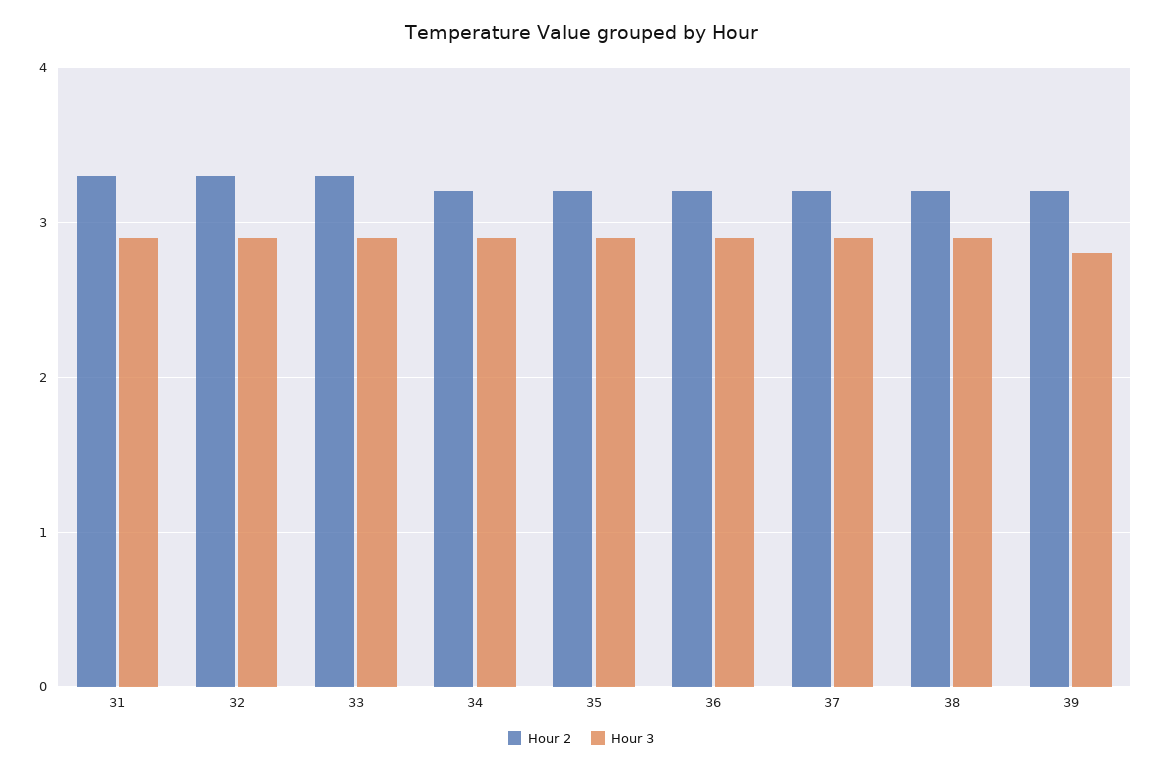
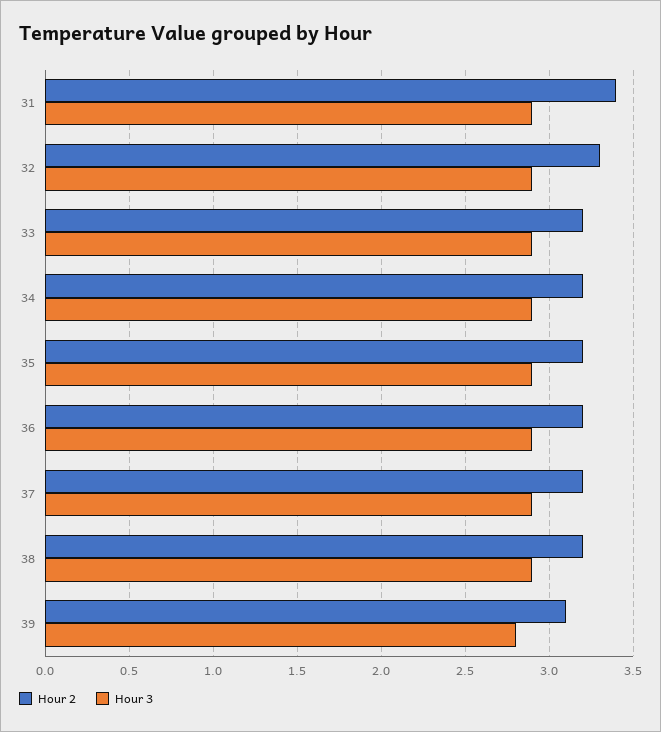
  {
    "Hour 2": {
-     "31": 3.3,
+     "31": 3.4,
      "32": 3.3,
-     "33": 3.3,
+     "33": 3.2,
      "34": 3.2,
      "35": 3.2,
      "36": 3.2,
      "37": 3.2,
      "38": 3.2,
-     "39": 3.2
+     "39": 3.1
    },
    "Hour 3": {
      "31": 2.9,
      "32": 2.9,
      "33": 2.9,
      "34": 2.9,
      "35": 2.9,
      "36": 2.9,
      "37": 2.9,
      "38": 2.9,
      "39": 2.8
    }
  }

